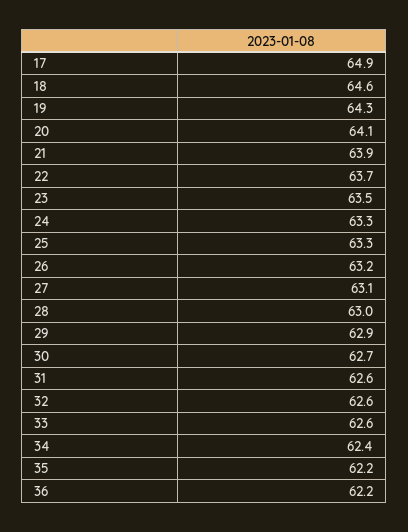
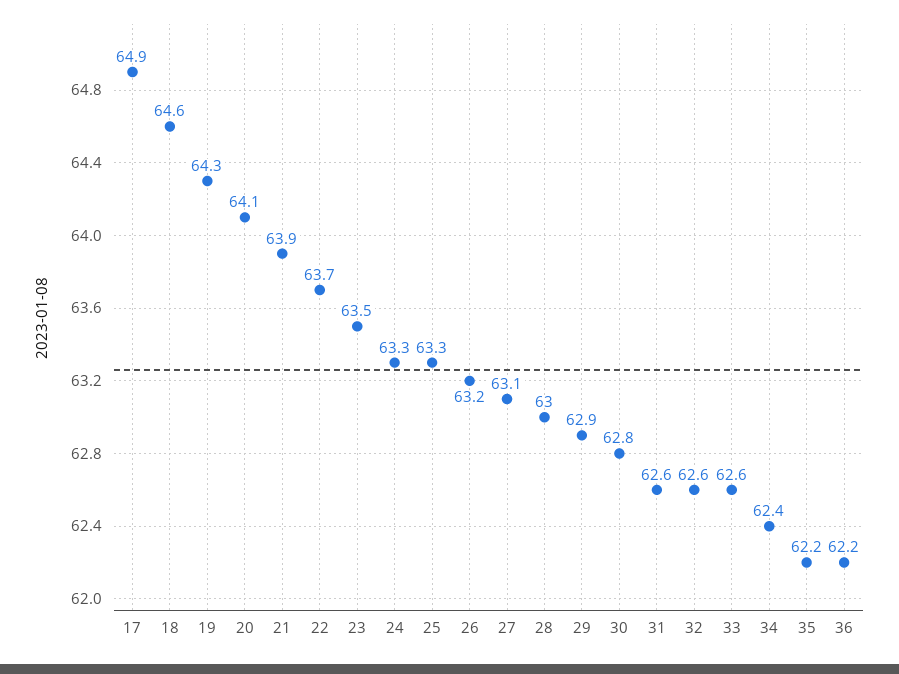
  {
    "17": 64.9,
    "18": 64.6,
    "19": 64.3,
    "20": 64.1,
    "21": 63.9,
    "22": 63.7,
    "23": 63.5,
    "24": 63.3,
    "25": 63.3,
    "26": 63.2,
    "27": 63.1,
    "28": 63,
    "29": 62.9,
-   "30": 62.7,
+   "30": 62.8,
    "31": 62.6,
    "32": 62.6,
    "33": 62.6,
    "34": 62.4,
    "35": 62.2,
    "36": 62.2
  }

